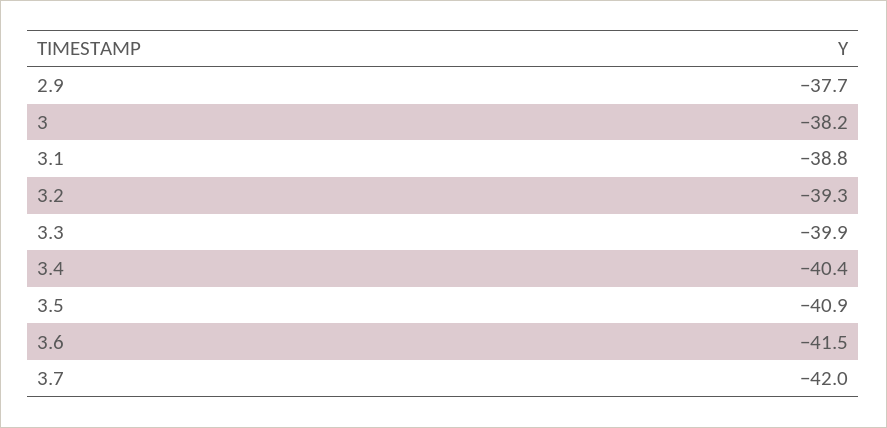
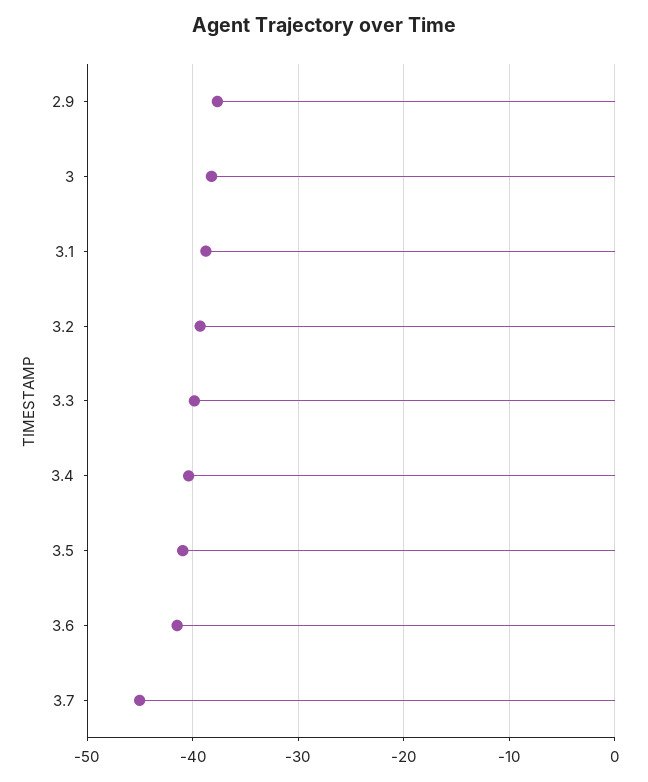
  {
    "2.9": -37.7,
    "3": -38.2,
    "3.1": -38.8,
    "3.2": -39.3,
    "3.3": -39.9,
    "3.4": -40.4,
    "3.5": -40.9,
    "3.6": -41.5,
-   "3.7": -42
+   "3.7": -45
  }

